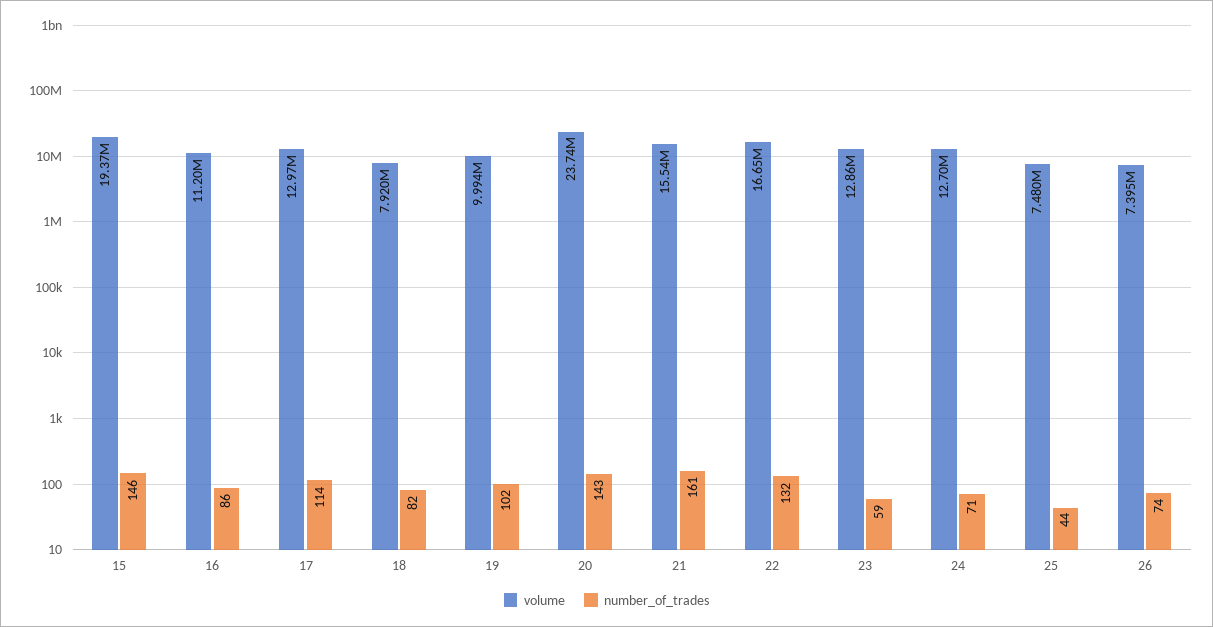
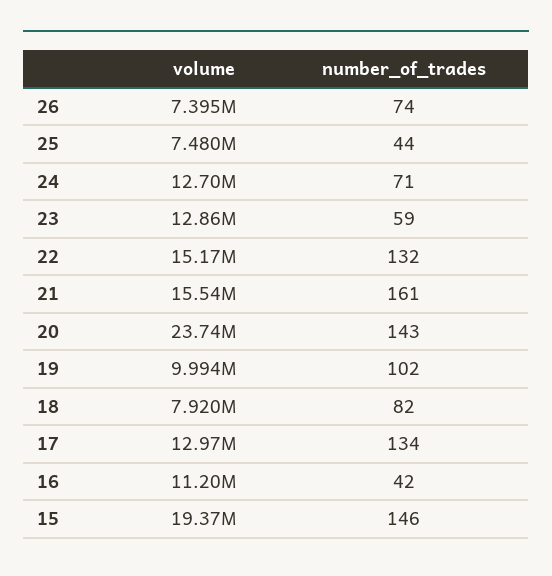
  {
    "volume": {
      "15": 19370000,
      "16": 11200000,
      "17": 12970000,
      "18": 7920000,
      "19": 9994000,
      "20": 23740000,
      "21": 15540000,
-     "22": 16650000,
+     "22": 15170000,
      "23": 12860000,
      "24": 12700000,
      "25": 7480000,
      "26": 7395000
    },
    "number_of_trades": {
      "15": 146,
-     "16": 86,
+     "16": 42,
-     "17": 114,
+     "17": 134,
      "18": 82,
      "19": 102,
      "20": 143,
      "21": 161,
      "22": 132,
      "23": 59,
      "24": 71,
      "25": 44,
      "26": 74
    }
  }

